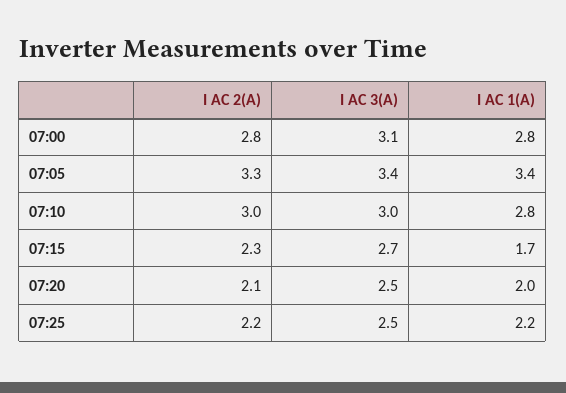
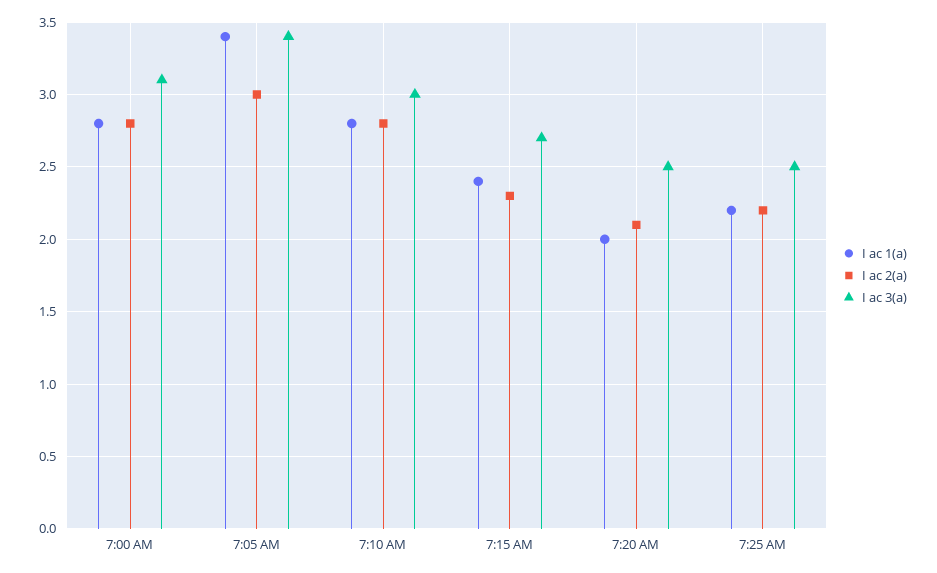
  {
    "I AC 2(A)": {
      "07:00": 2.8,
-     "07:05": 3.3,
+     "07:05": 3,
-     "07:10": 3,
+     "07:10": 2.8,
      "07:15": 2.3,
      "07:20": 2.1,
      "07:25": 2.2
    },
    "I AC 3(A)": {
      "07:00": 3.1,
      "07:05": 3.4,
      "07:10": 3,
      "07:15": 2.7,
      "07:20": 2.5,
      "07:25": 2.5
    },
    "I AC 1(A)": {
      "07:00": 2.8,
      "07:05": 3.4,
      "07:10": 2.8,
-     "07:15": 1.7,
+     "07:15": 2.4,
      "07:20": 2,
      "07:25": 2.2
    }
  }

